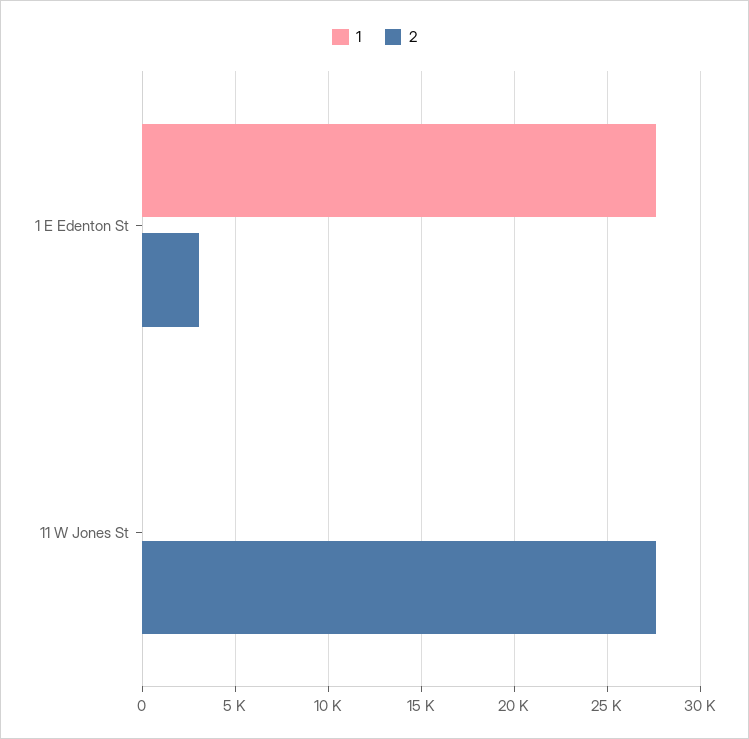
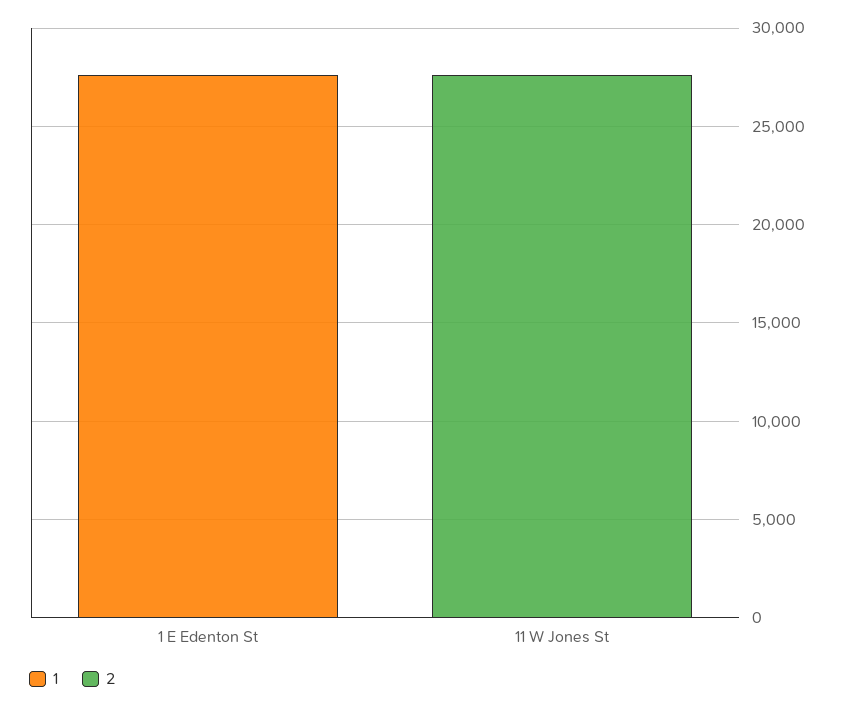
  {
    "1": {
      "1 E Edenton St": 27500,
      "11 W Jones St": 0
    },
    "2": {
-     "1 E Edenton St": 3000,
+     "1 E Edenton St": 0,
      "11 W Jones St": 27500
    }
  }

